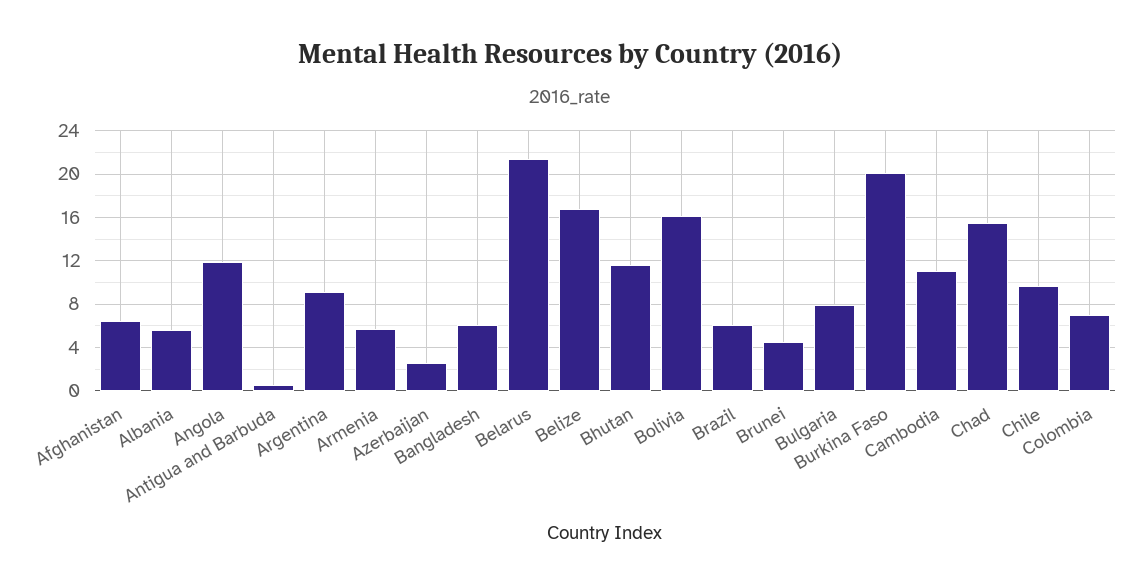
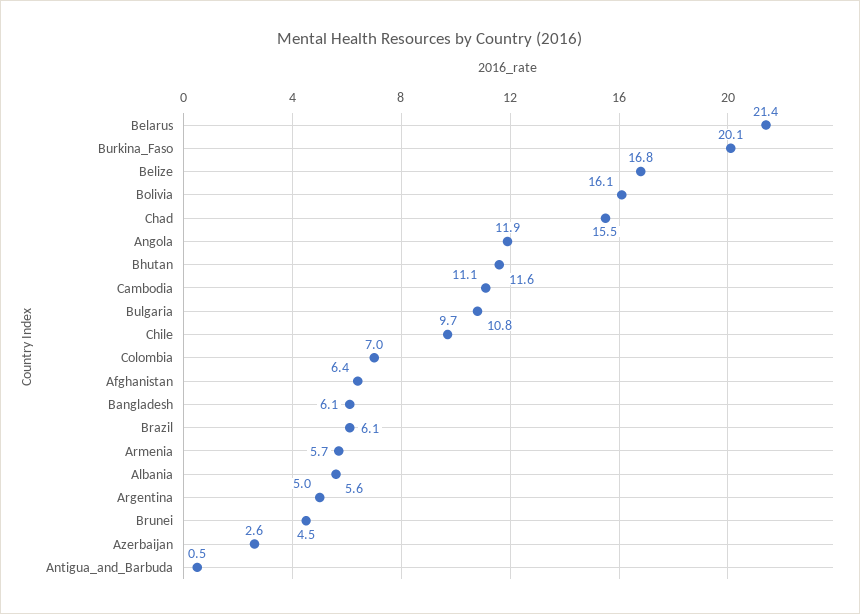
  {
    "Afghanistan": 6.4,
    "Albania": 5.6,
    "Angola": 11.9,
    "Antigua and Barbuda": 0.5,
-   "Argentina": 9,
+   "Argentina": 5,
    "Armenia": 5.7,
    "Azerbaijan": 2.6,
    "Bangladesh": 6.1,
    "Belarus": 21.4,
    "Belize": 16.8,
    "Bhutan": 11.6,
    "Bolivia": 16.1,
    "Brazil": 6.1,
    "Brunei": 4.5,
-   "Bulgaria": 8,
+   "Bulgaria": 10.8,
    "Burkina Faso": 20.1,
    "Cambodia": 11.1,
    "Chad": 15.5,
    "Chile": 9.7,
    "Colombia": 7
  }

